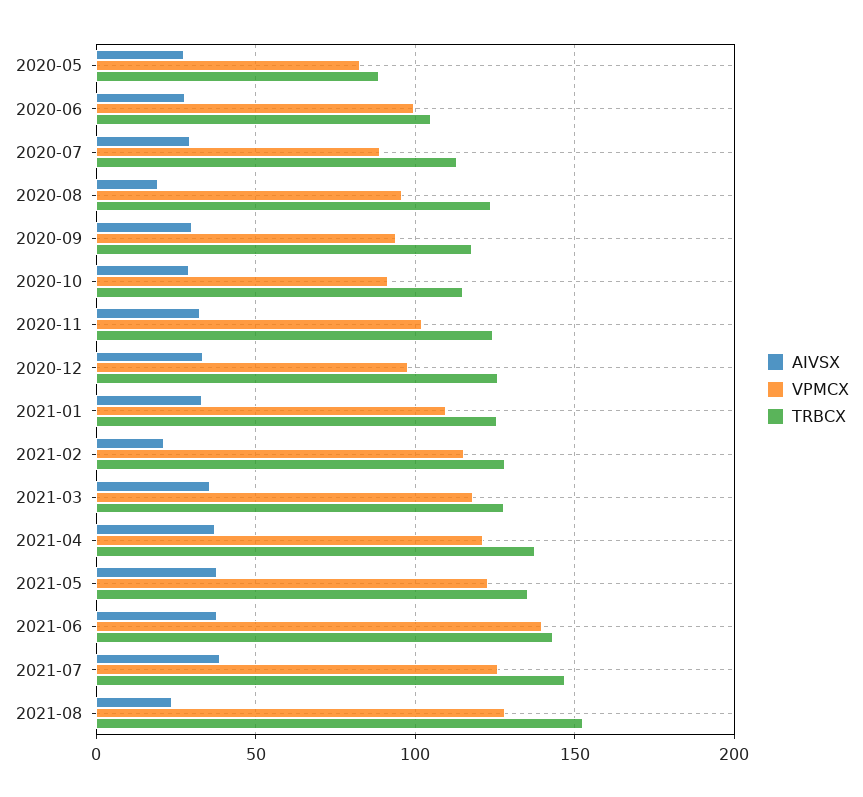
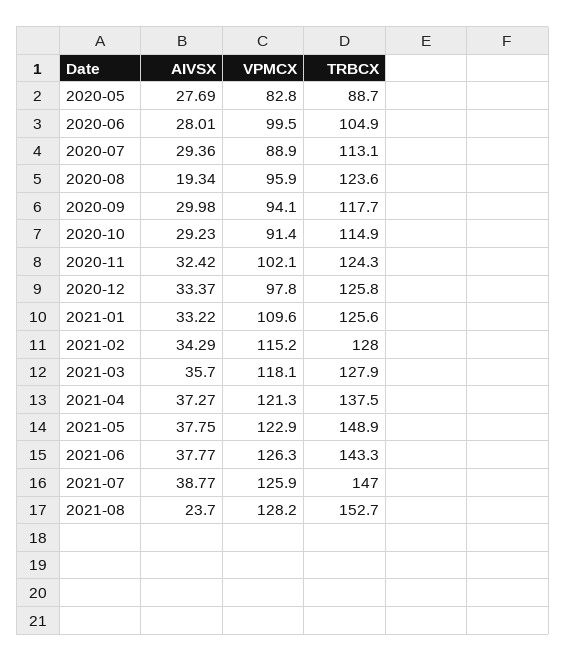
  {
    "AIVSX": {
      "2020-05": 27.69,
      "2020-06": 28.01,
      "2020-07": 29.36,
      "2020-08": 19.34,
      "2020-09": 29.98,
      "2020-10": 29.23,
      "2020-11": 32.42,
      "2020-12": 33.37,
      "2021-01": 33.22,
-     "2021-02": 20,
+     "2021-02": 34.29,
      "2021-03": 35.7,
      "2021-04": 37.27,
      "2021-05": 37.75,
      "2021-06": 37.77,
      "2021-07": 38.77,
      "2021-08": 23.7
    },
    "VPMCX": {
      "2020-05": 82.8,
      "2020-06": 99.5,
      "2020-07": 88.9,
      "2020-08": 95.9,
      "2020-09": 94.1,
      "2020-10": 91.4,
      "2020-11": 102.1,
      "2020-12": 97.8,
      "2021-01": 109.6,
      "2021-02": 115.2,
      "2021-03": 118.1,
      "2021-04": 121.3,
      "2021-05": 122.9,
-     "2021-06": 140,
+     "2021-06": 126.3,
      "2021-07": 125.9,
      "2021-08": 128.2
    },
    "TRBCX": {
      "2020-05": 88.7,
      "2020-06": 104.9,
      "2020-07": 113.1,
      "2020-08": 123.6,
      "2020-09": 117.7,
      "2020-10": 114.9,
      "2020-11": 124.3,
      "2020-12": 125.8,
      "2021-01": 125.6,
      "2021-02": 128,
      "2021-03": 127.9,
      "2021-04": 137.5,
-     "2021-05": 135,
+     "2021-05": 148.9,
      "2021-06": 143.3,
      "2021-07": 147,
      "2021-08": 152.7
    }
  }

